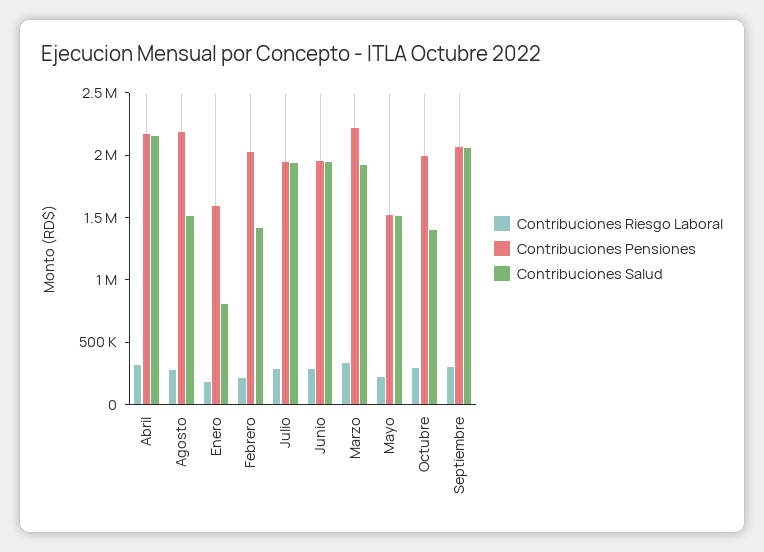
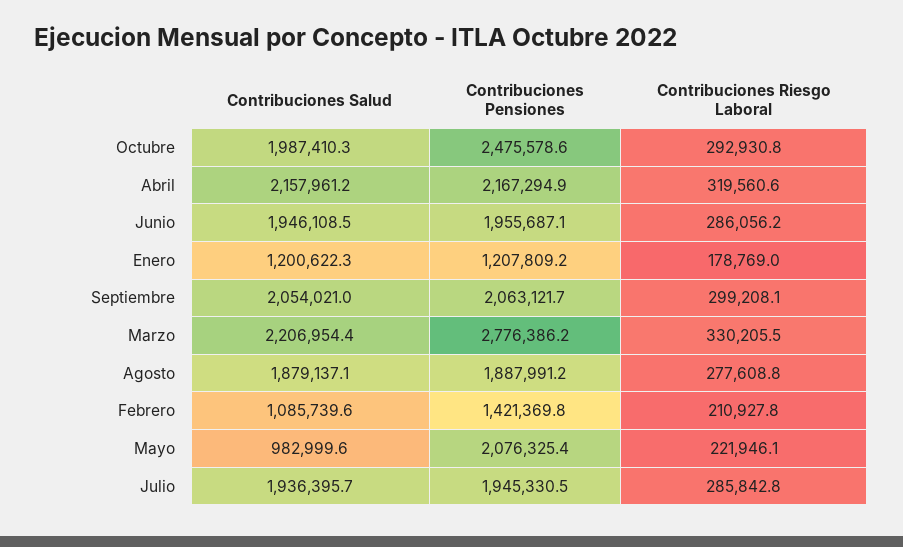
  {
    "Contribuciones Riesgo Laboral": {
      "Abril": 319560.6,
      "Agosto": 277608.8,
      "Enero": 178769,
      "Febrero": 210927.8,
      "Julio": 285842.8,
      "Junio": 286056.2,
      "Marzo": 330205.5,
      "Mayo": 221946.1,
      "Octubre": 292930.8,
      "Septiembre": 299208.1
    },
    "Contribuciones Pensiones": {
      "Abril": 2167294.9,
-     "Agosto": 2200000,
+     "Agosto": 1887991.2,
-     "Enero": 1600000,
+     "Enero": 1207809.2,
-     "Febrero": 2000000,
+     "Febrero": 1421369.8,
      "Julio": 1945330.5,
      "Junio": 1955687.1,
-     "Marzo": 2200000,
+     "Marzo": 2776386.2,
-     "Mayo": 1500000,
+     "Mayo": 2076325.4,
-     "Octubre": 2000000,
+     "Octubre": 2475578.6,
      "Septiembre": 2063121.7
    },
    "Contribuciones Salud": {
      "Abril": 2157961.2,
-     "Agosto": 1500000,
+     "Agosto": 1879137.1,
-     "Enero": 800000,
+     "Enero": 1200622.3,
-     "Febrero": 1400000,
+     "Febrero": 1085739.6,
      "Julio": 1936395.7,
      "Junio": 1946108.5,
-     "Marzo": 1900000,
+     "Marzo": 2206954.4,
-     "Mayo": 1500000,
+     "Mayo": 982999.6,
-     "Octubre": 1400000,
+     "Octubre": 1987410.3,
      "Septiembre": 2054021
    }
  }

